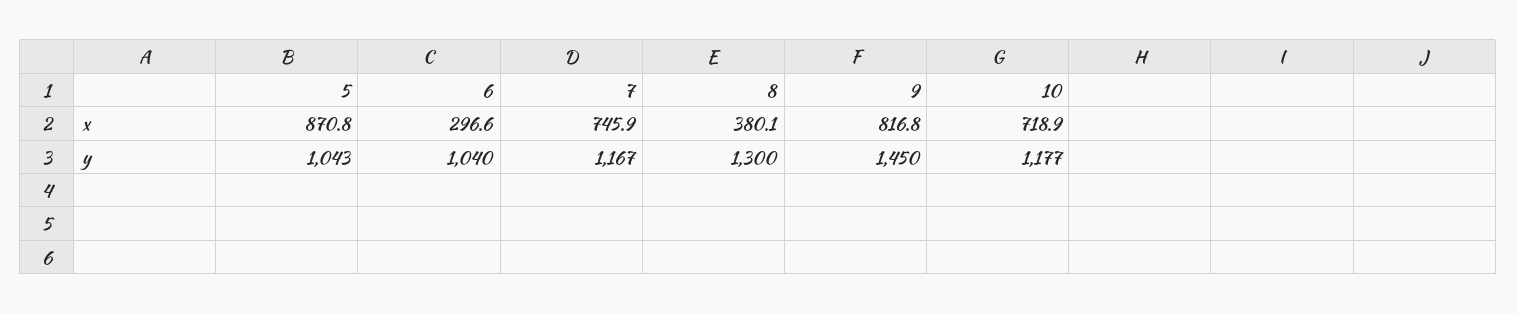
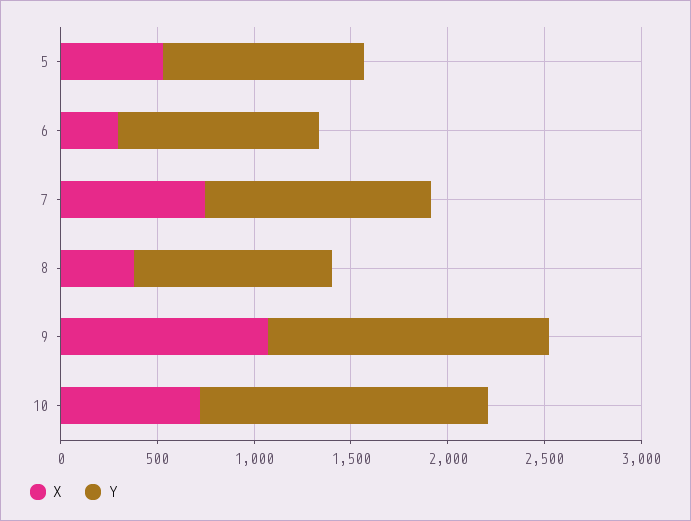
  {
    "x": {
-     "5": 870.8,
+     "5": 500,
      "6": 296.6,
      "7": 745.9,
      "8": 380.1,
-     "9": 816.8,
+     "9": 1100,
      "10": 718.9
    },
    "y": {
      "5": 1043,
      "6": 1040,
      "7": 1167,
-     "8": 1300,
+     "8": 1000,
      "9": 1450,
-     "10": 1177
+     "10": 1500
    }
  }

